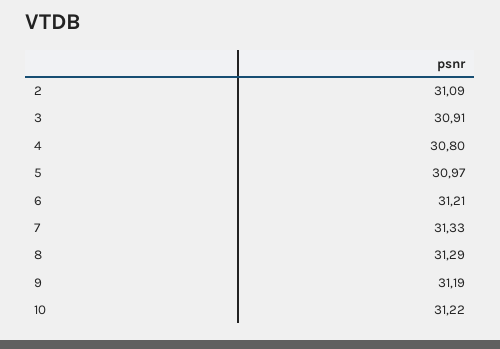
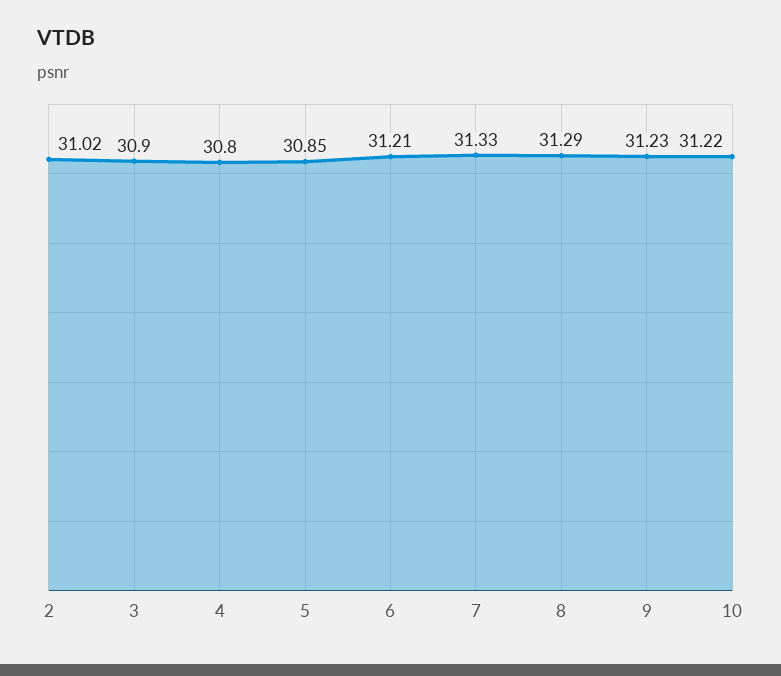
  {
-   "2": 31.09,
+   "2": 31.02,
-   "3": 30.91,
+   "3": 30.9,
    "4": 30.8,
-   "5": 30.97,
+   "5": 30.85,
    "6": 31.21,
    "7": 31.33,
    "8": 31.29,
-   "9": 31.19,
+   "9": 31.23,
    "10": 31.22
  }

